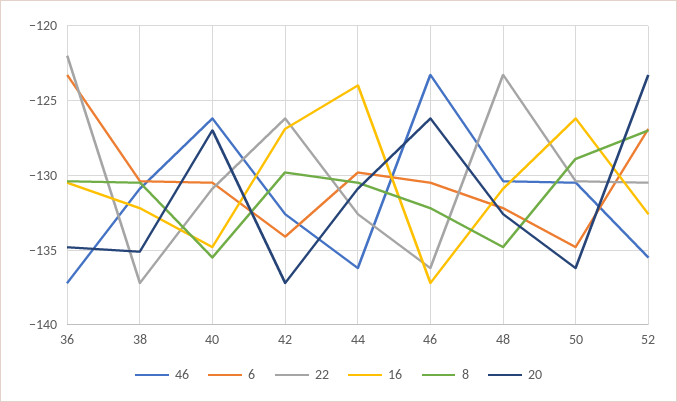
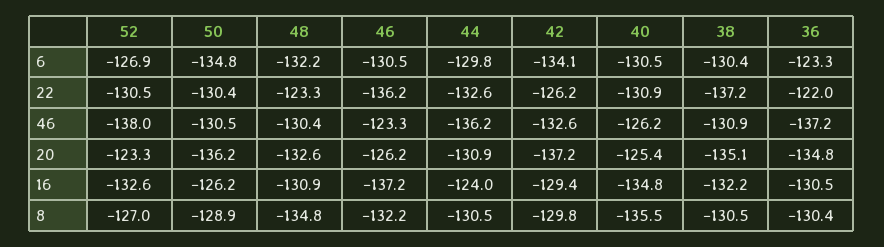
  {
    "46": {
      "36": -137.2,
      "38": -130.9,
      "40": -126.2,
      "42": -132.6,
      "44": -136.2,
      "46": -123.3,
      "48": -130.4,
      "50": -130.5,
-     "52": -135.5
+     "52": -138
    },
    "6": {
      "36": -123.3,
      "38": -130.4,
      "40": -130.5,
      "42": -134.1,
      "44": -129.8,
      "46": -130.5,
      "48": -132.2,
      "50": -134.8,
      "52": -126.9
    },
    "22": {
      "36": -122,
      "38": -137.2,
      "40": -130.9,
      "42": -126.2,
      "44": -132.6,
      "46": -136.2,
      "48": -123.3,
      "50": -130.4,
      "52": -130.5
    },
    "16": {
      "36": -130.5,
      "38": -132.2,
      "40": -134.8,
-     "42": -127,
+     "42": -129.4,
      "44": -124,
      "46": -137.2,
      "48": -130.9,
      "50": -126.2,
      "52": -132.6
    },
    "8": {
      "36": -130.4,
      "38": -130.5,
      "40": -135.5,
      "42": -129.8,
      "44": -130.5,
      "46": -132.2,
      "48": -134.8,
      "50": -128.9,
      "52": -127
    },
    "20": {
      "36": -134.8,
      "38": -135.1,
-     "40": -127,
+     "40": -125.4,
      "42": -137.2,
      "44": -130.9,
      "46": -126.2,
      "48": -132.6,
      "50": -136.2,
      "52": -123.3
    }
  }

